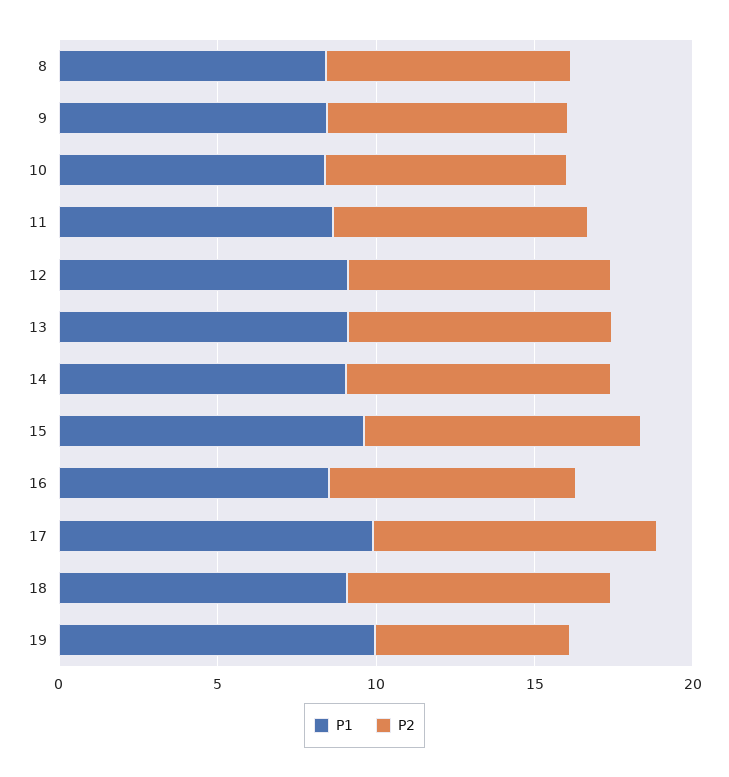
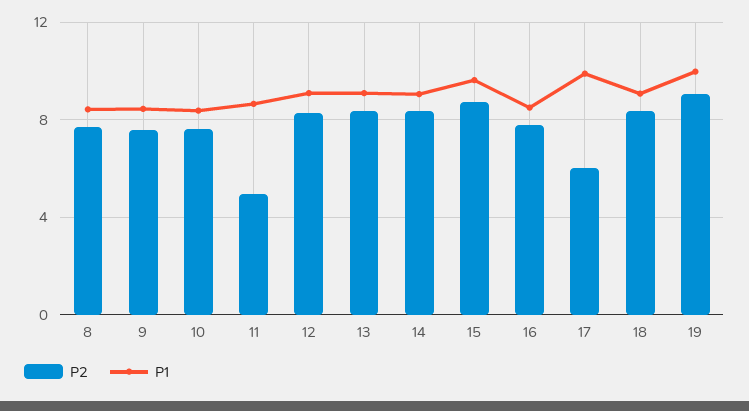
  {
    "P1": {
      "8": 8.5,
      "9": 8.5,
      "10": 8.5,
      "11": 8.5,
      "12": 9,
      "13": 9,
      "14": 9,
      "15": 9.5,
      "16": 8.5,
      "17": 10,
      "18": 9,
      "19": 10
    },
    "P2": {
      "8": 7.5,
      "9": 7.5,
      "10": 7.5,
-     "11": 8,
+     "11": 5,
      "12": 8.5,
      "13": 8.5,
      "14": 8.5,
      "15": 8.5,
      "16": 8,
-     "17": 9,
+     "17": 6,
      "18": 8.5,
-     "19": 6
+     "19": 9
    }
  }

